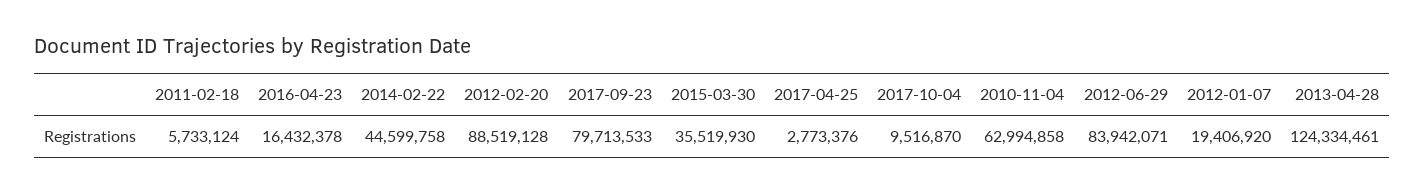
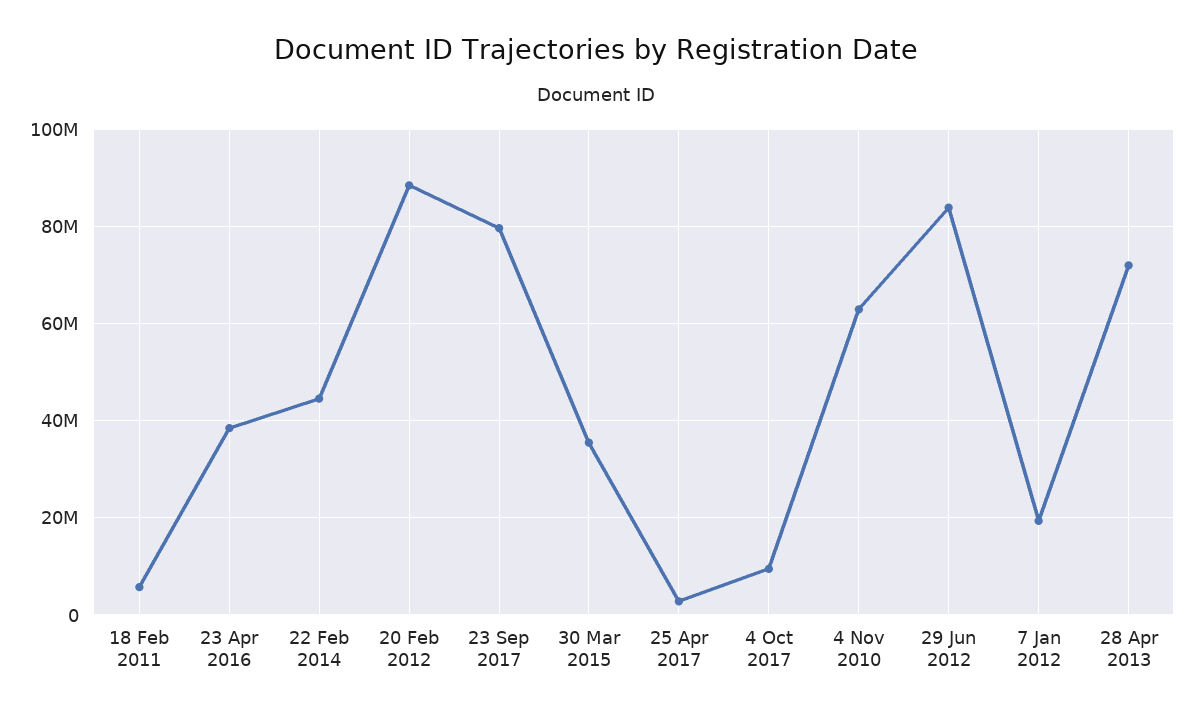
  {
    "2011-02-18": 5733124,
-   "2016-04-23": 16432378,
+   "2016-04-23": 38000000,
    "2014-02-22": 44599758,
    "2012-02-20": 88519128,
    "2017-09-23": 79713533,
    "2015-03-30": 35519930,
    "2017-04-25": 2773376,
    "2017-10-04": 9516870,
    "2010-11-04": 62994858,
    "2012-06-29": 83942071,
    "2012-01-07": 19406920,
-   "2013-04-28": 124334461
+   "2013-04-28": 72000000
  }

